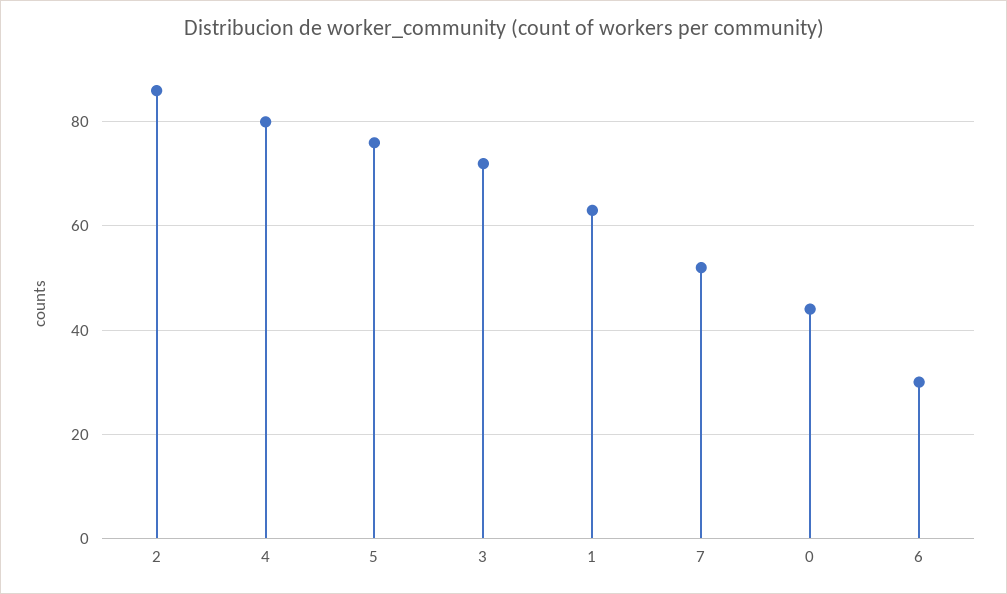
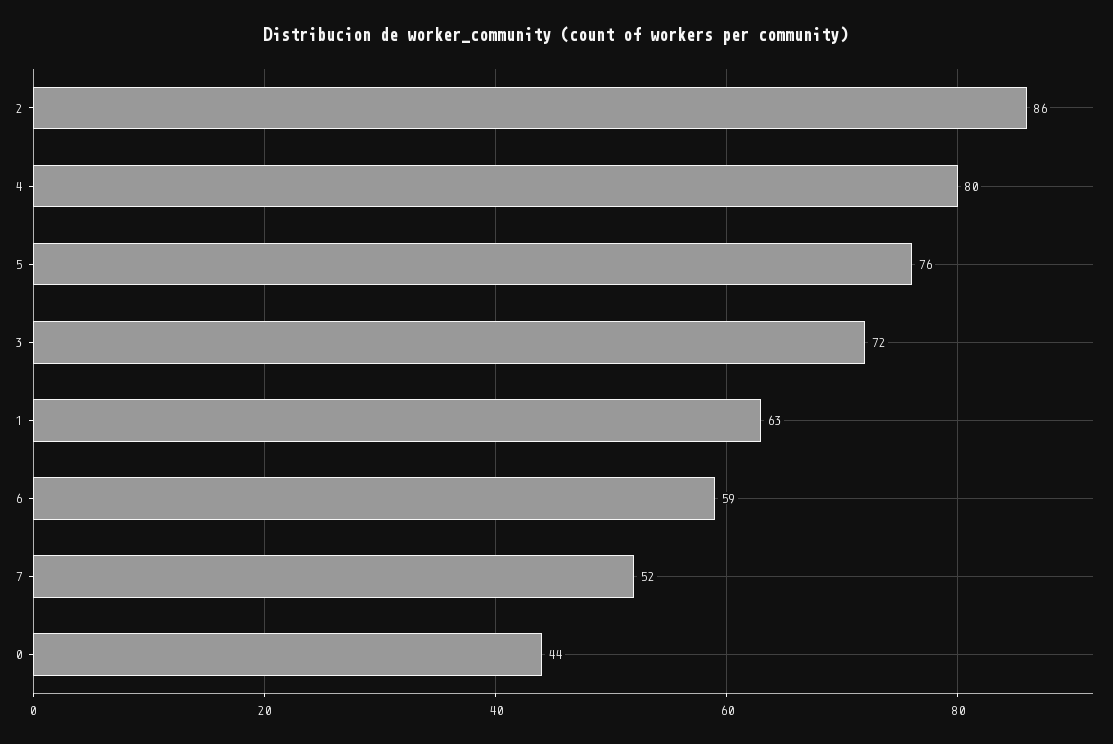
  {
    "2": 86,
    "4": 80,
    "5": 76,
    "3": 72,
    "1": 63,
    "7": 52,
    "0": 44,
-   "6": 30
+   "6": 59
  }

